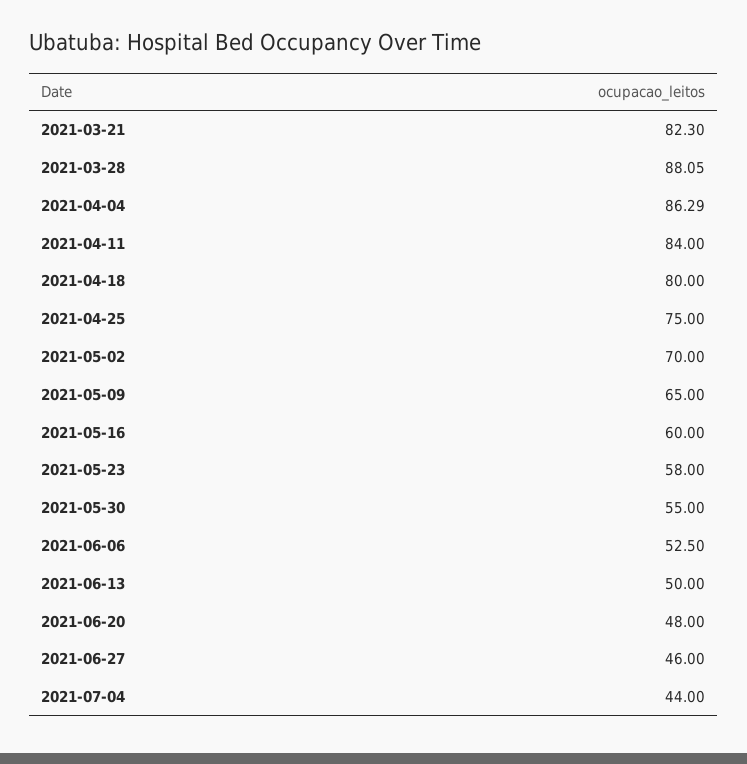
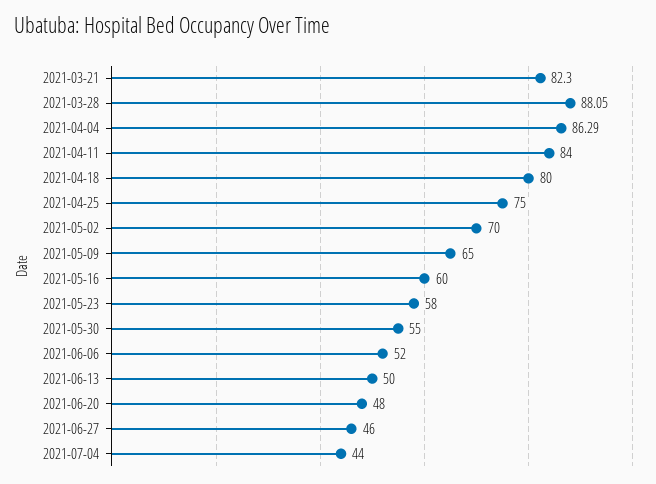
  {
    "2021-03-21": 82.3,
    "2021-03-28": 88.05,
    "2021-04-04": 86.29,
    "2021-04-11": 84,
    "2021-04-18": 80,
    "2021-04-25": 75,
    "2021-05-02": 70,
    "2021-05-09": 65,
    "2021-05-16": 60,
    "2021-05-23": 58,
    "2021-05-30": 55,
-   "2021-06-06": 52.5,
+   "2021-06-06": 52,
    "2021-06-13": 50,
    "2021-06-20": 48,
    "2021-06-27": 46,
    "2021-07-04": 44
  }

